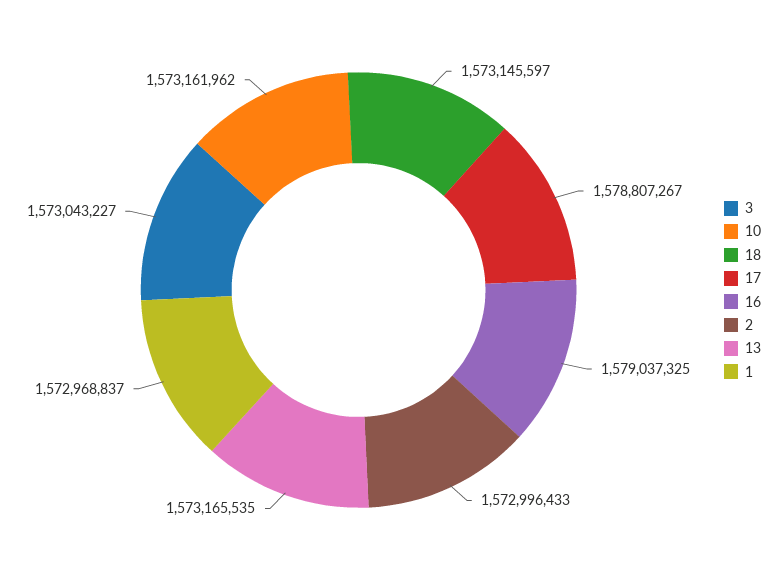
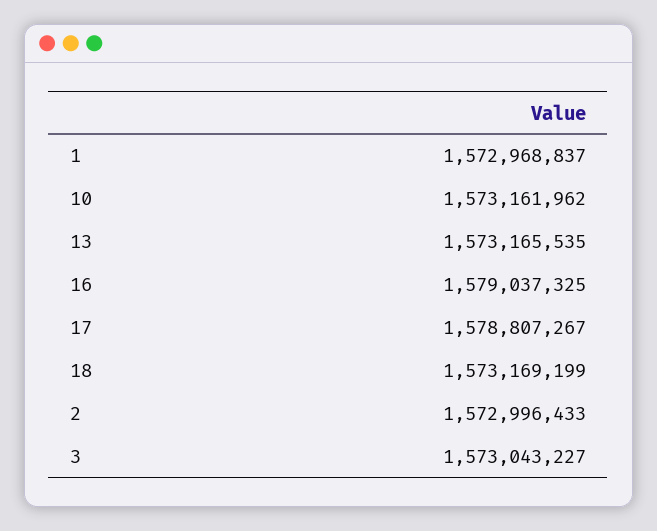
  {
    "3": 1573043227,
    "10": 1573161962,
-   "18": 1573145597,
+   "18": 1573169199,
    "17": 1578807267,
    "16": 1579037325,
    "2": 1572996433,
    "13": 1573165535,
    "1": 1572968837
  }

